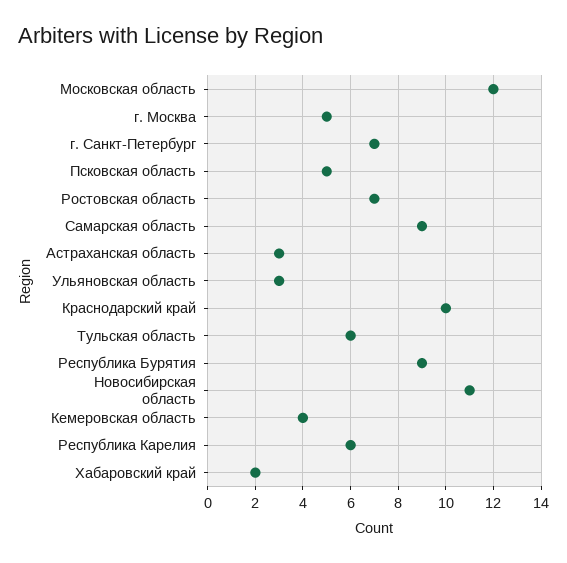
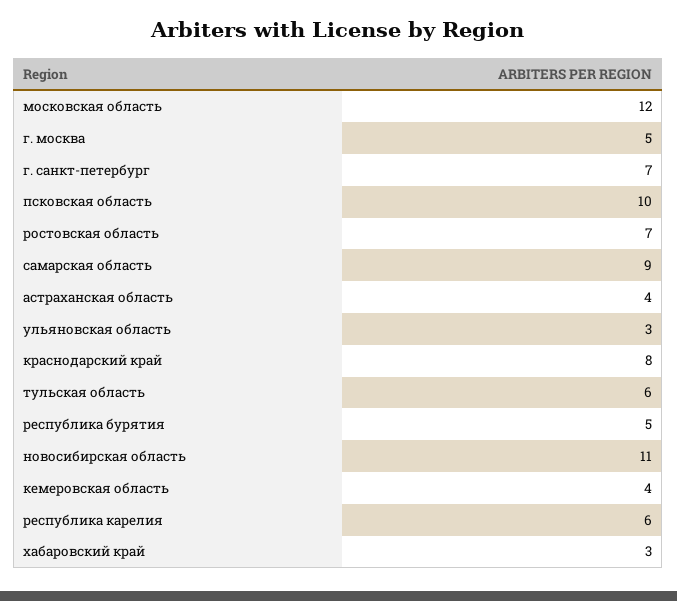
  {
    "Московская область": 12,
    "г. Москва": 5,
    "г. Санкт-Петербург": 7,
-   "Псковская область": 5,
+   "Псковская область": 10,
    "Ростовская область": 7,
    "Самарская область": 9,
-   "Астраханская область": 3,
+   "Астраханская область": 4,
    "Ульяновская область": 3,
-   "Краснодарский край": 10,
+   "Краснодарский край": 8,
    "Тульская область": 6,
-   "Республика Бурятия": 9,
+   "Республика Бурятия": 5,
    "Новосибирская область": 11,
    "Кемеровская область": 4,
    "Республика Карелия": 6,
-   "Хабаровский край": 2
+   "Хабаровский край": 3
  }

